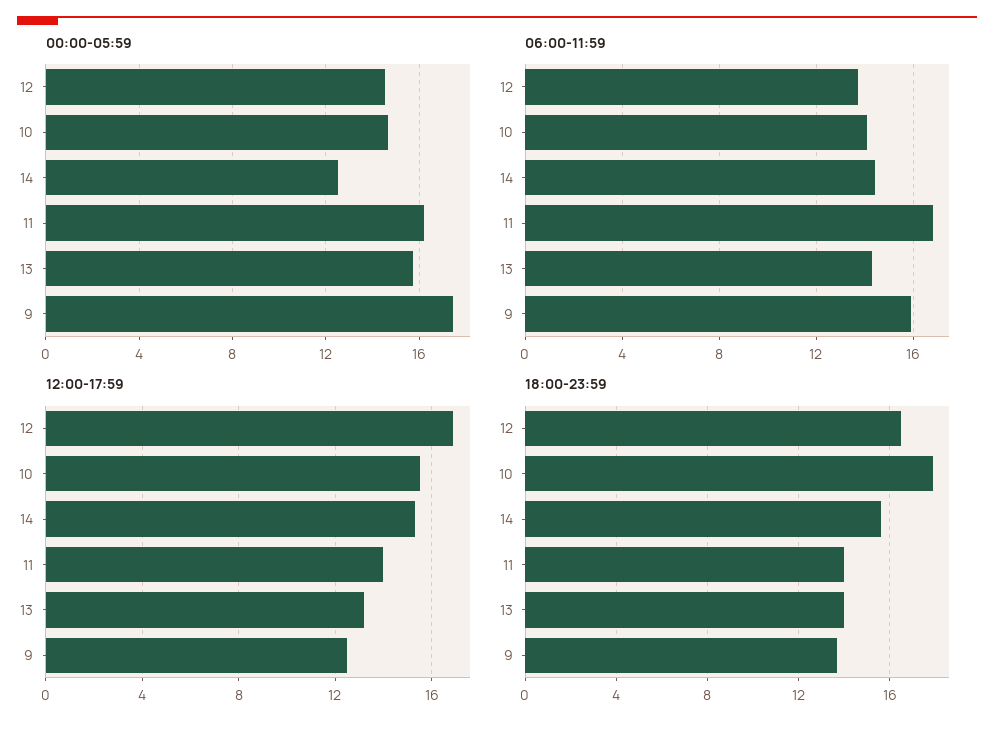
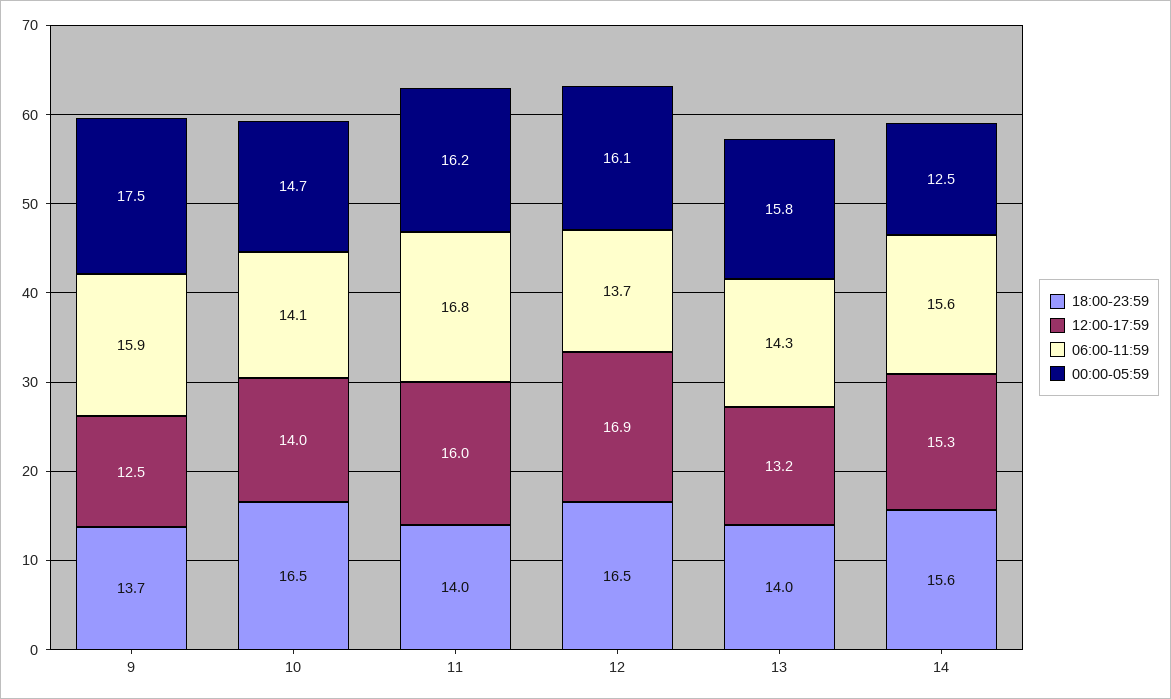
  {
    "00:00-05:59": {
-     "12": 14.5,
+     "12": 16.1,
      "10": 14.7,
      "14": 12.5,
      "11": 16.2,
      "13": 15.8,
      "9": 17.5
    },
    "06:00-11:59": {
      "12": 13.7,
      "10": 14.1,
-     "14": 14.5,
+     "14": 15.6,
      "11": 16.8,
      "13": 14.3,
      "9": 15.9
    },
    "12:00-17:59": {
      "12": 16.9,
-     "10": 15.5,
+     "10": 14,
      "14": 15.3,
-     "11": 14,
+     "11": 16,
      "13": 13.2,
      "9": 12.5
    },
    "18:00-23:59": {
      "12": 16.5,
-     "10": 18,
+     "10": 16.5,
      "14": 15.6,
      "11": 14,
      "13": 14,
      "9": 13.7
    }
  }

